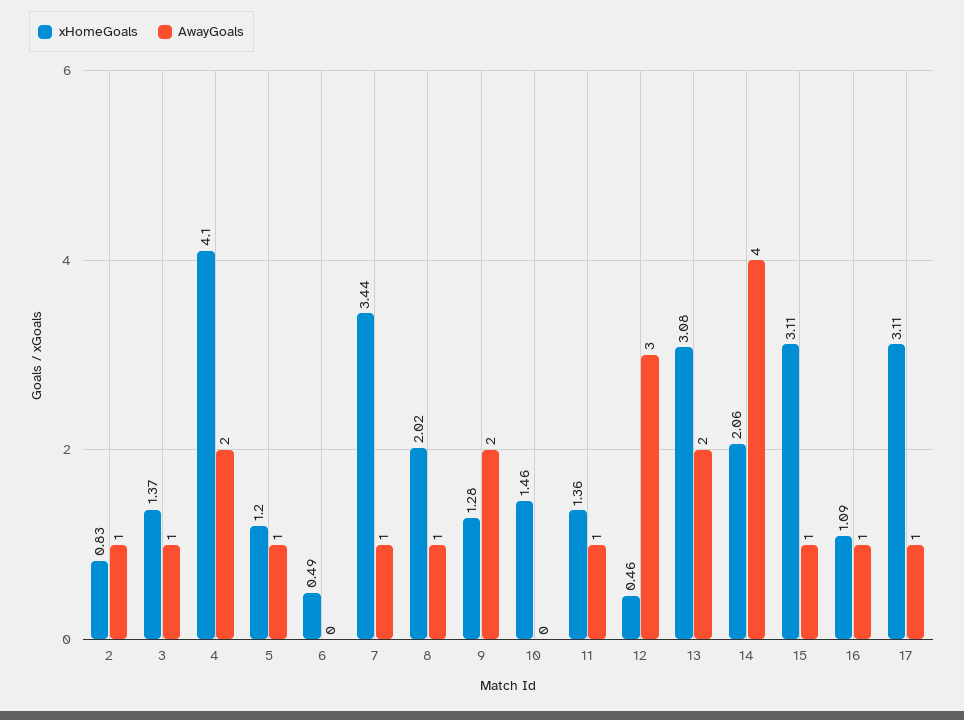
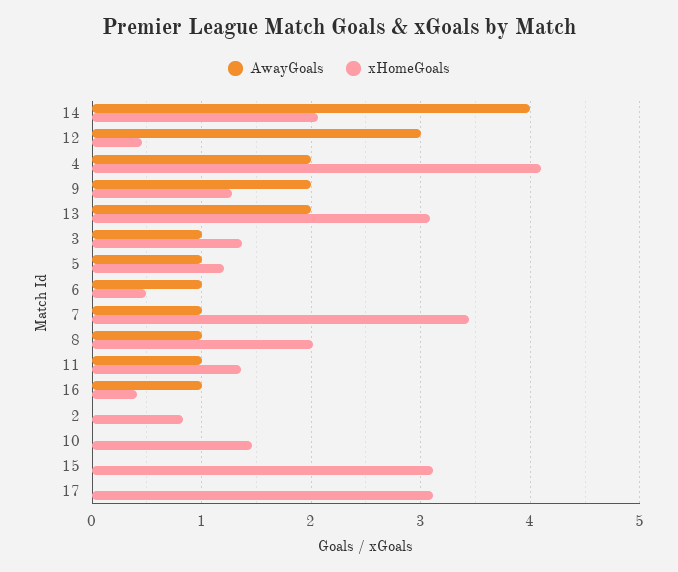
  {
    "xHomeGoals": {
      "2": 0.83,
      "3": 1.37,
      "4": 4.1,
      "5": 1.2,
      "6": 0.49,
      "7": 3.44,
      "8": 2.02,
      "9": 1.28,
      "10": 1.46,
      "11": 1.36,
      "12": 0.46,
      "13": 3.08,
      "14": 2.06,
      "15": 3.11,
-     "16": 1.09,
+     "16": 0.4,
      "17": 3.11
    },
    "AwayGoals": {
-     "2": 1,
+     "2": 0,
      "3": 1,
      "4": 2,
      "5": 1,
-     "6": 0,
+     "6": 1,
      "7": 1,
      "8": 1,
      "9": 2,
      "10": 0,
      "11": 1,
      "12": 3,
      "13": 2,
      "14": 4,
-     "15": 1,
+     "15": 0,
      "16": 1,
-     "17": 1
+     "17": 0
    }
  }

